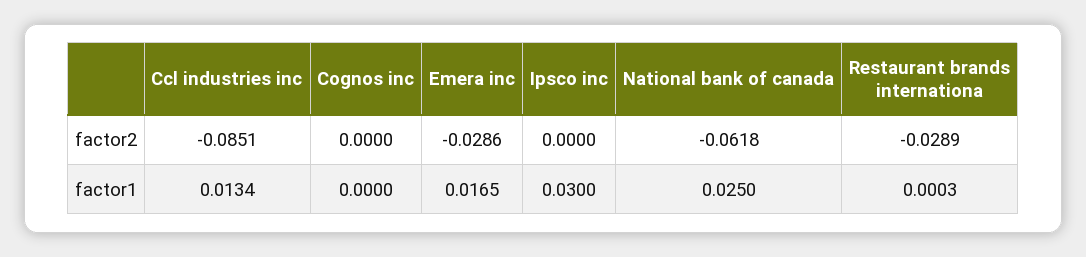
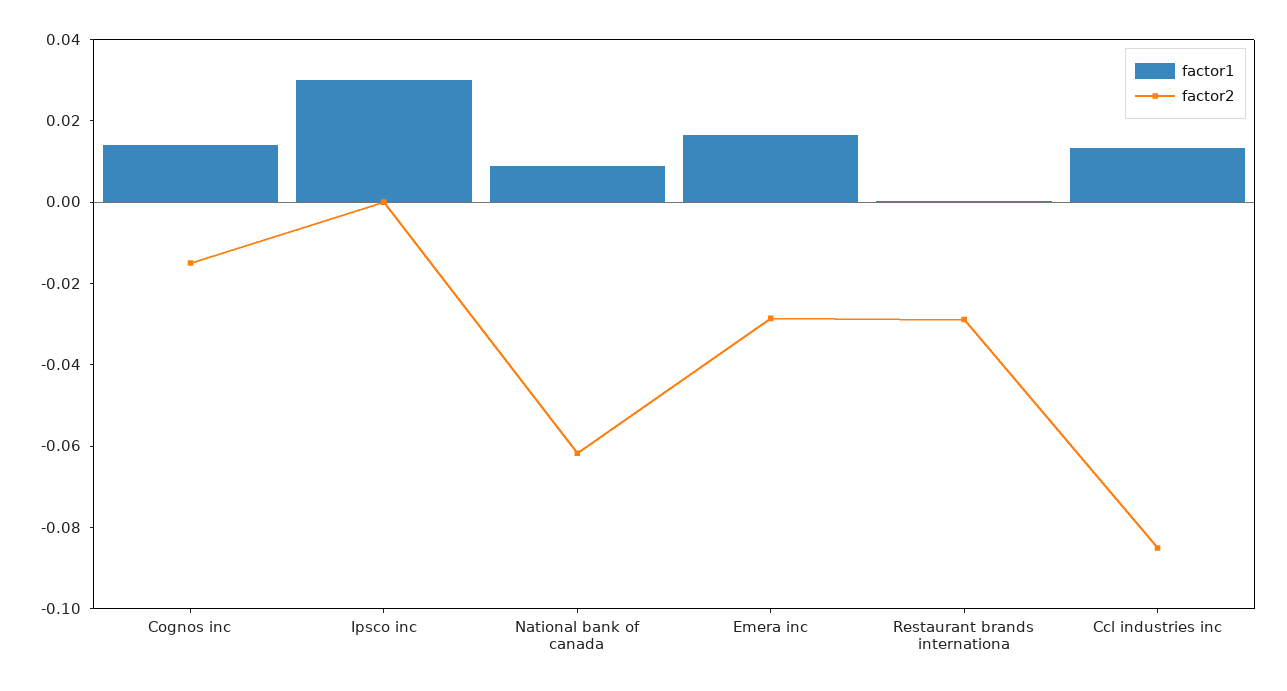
  {
    "factor2": {
      "Ccl industries inc": -0.0851,
-     "Cognos inc": 0,
+     "Cognos inc": -0.015,
      "Emera inc": -0.0286,
      "Ipsco inc": 0,
      "National bank of canada": -0.0618,
      "Restaurant brands internationa": -0.0289
    },
    "factor1": {
      "Ccl industries inc": 0.0134,
-     "Cognos inc": 0,
+     "Cognos inc": 0.015,
      "Emera inc": 0.0165,
      "Ipsco inc": 0.03,
-     "National bank of canada": 0.025,
+     "National bank of canada": 0.01,
      "Restaurant brands internationa": 0.0003
    }
  }

